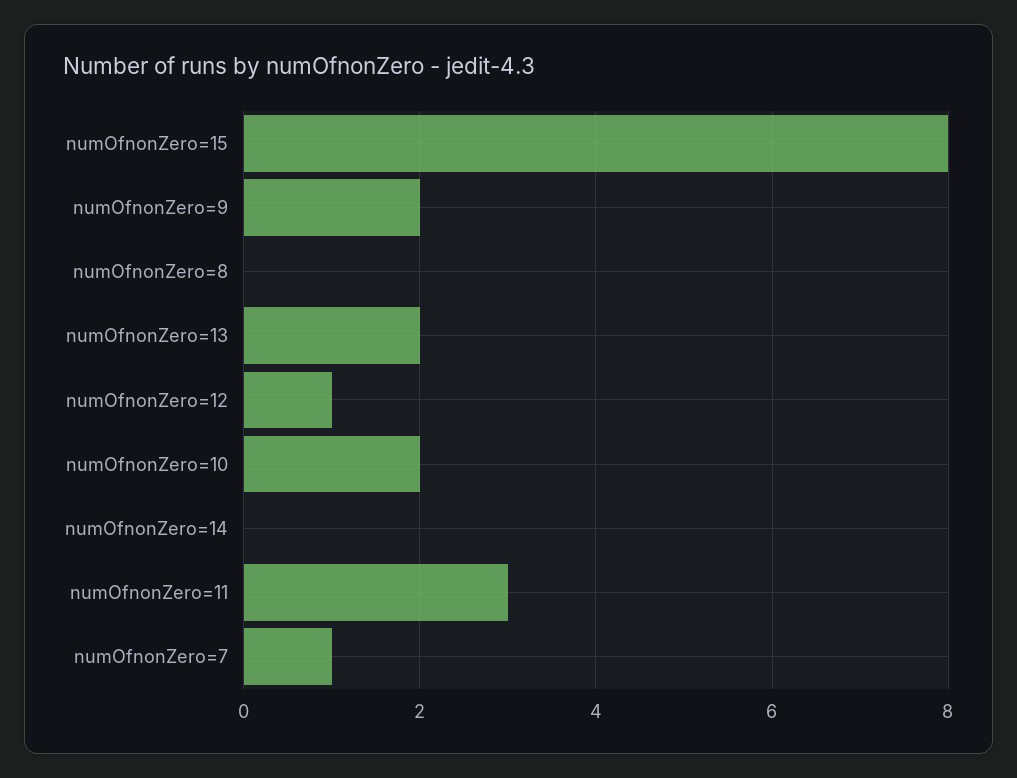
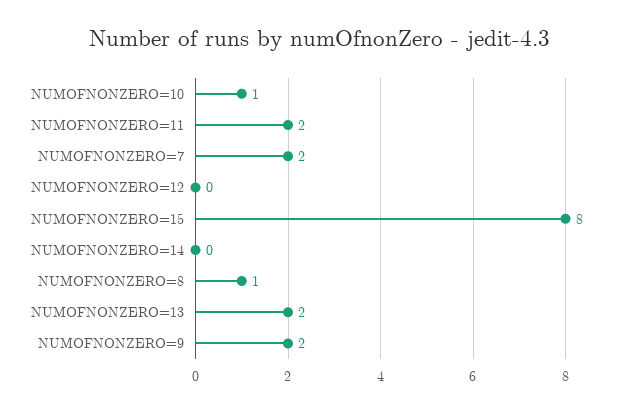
  {
    "numOfnonZero=15": 8,
    "numOfnonZero=9": 2,
-   "numOfnonZero=8": 0,
+   "numOfnonZero=8": 1,
    "numOfnonZero=13": 2,
-   "numOfnonZero=12": 1,
+   "numOfnonZero=12": 0,
-   "numOfnonZero=10": 2,
+   "numOfnonZero=10": 1,
    "numOfnonZero=14": 0,
-   "numOfnonZero=11": 3,
+   "numOfnonZero=11": 2,
-   "numOfnonZero=7": 1
+   "numOfnonZero=7": 2
  }

